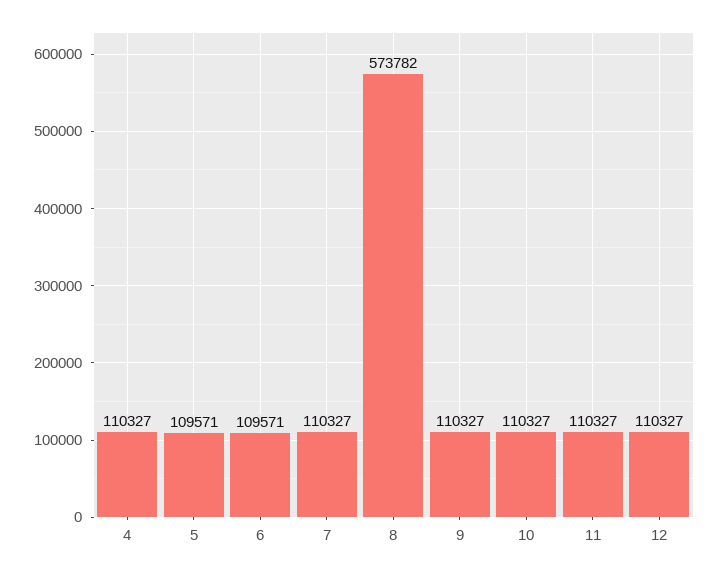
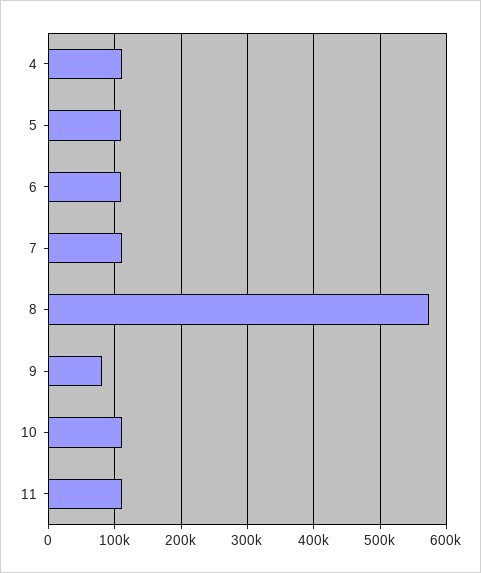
  {
    "4": 110327,
    "5": 109571,
    "6": 109571,
    "7": 110327,
    "8": 573782,
-   "9": 110327,
+   "9": 80000,
    "10": 110327,
-   "11": 110327,
+   "11": 110327
-   "12": 110327
  }

